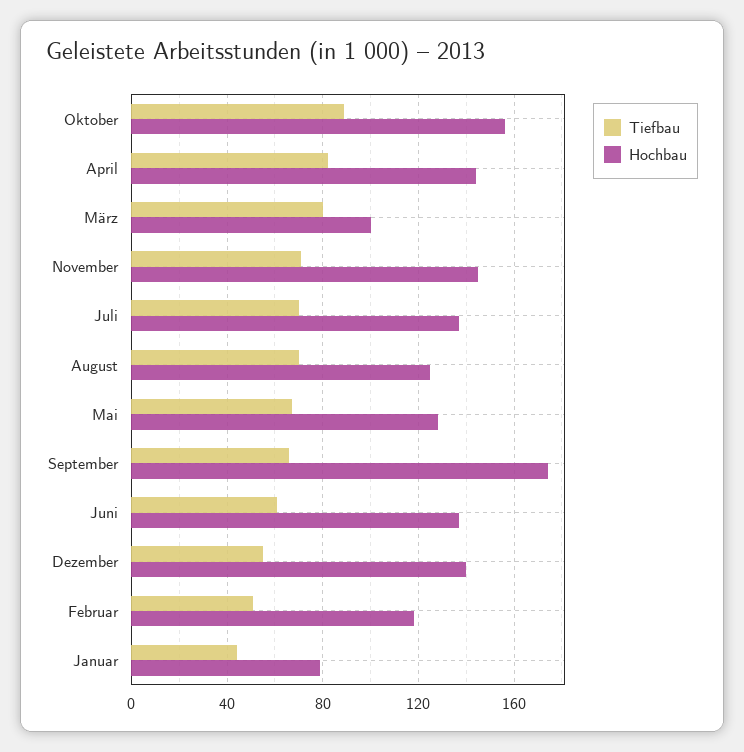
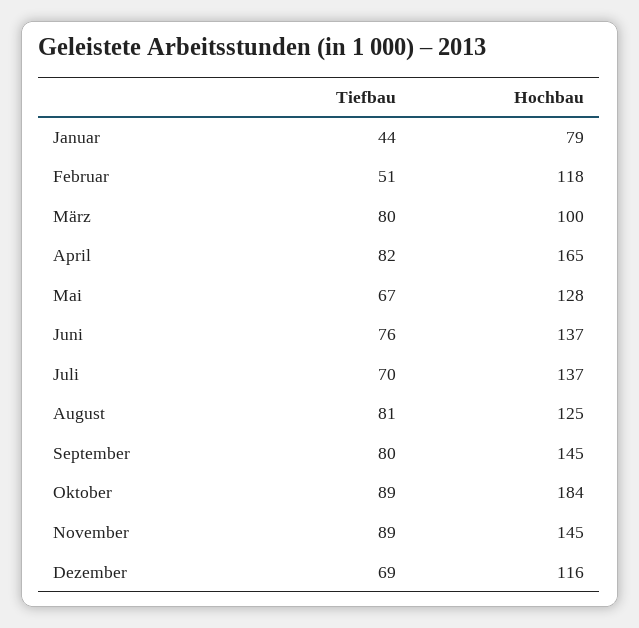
  {
    "Tiefbau": {
      "Oktober": 89,
      "April": 82,
      "März": 80,
-     "November": 70,
+     "November": 89,
      "Juli": 70,
-     "August": 70,
+     "August": 81,
      "Mai": 67,
-     "September": 65,
+     "September": 80,
-     "Juni": 60,
+     "Juni": 76,
-     "Dezember": 55,
+     "Dezember": 69,
      "Februar": 51,
      "Januar": 44
    },
    "Hochbau": {
-     "Oktober": 155,
+     "Oktober": 184,
-     "April": 145,
+     "April": 165,
      "März": 100,
      "November": 145,
      "Juli": 137,
      "August": 125,
      "Mai": 128,
-     "September": 175,
+     "September": 145,
      "Juni": 137,
-     "Dezember": 140,
+     "Dezember": 116,
      "Februar": 118,
      "Januar": 79
    }
  }

